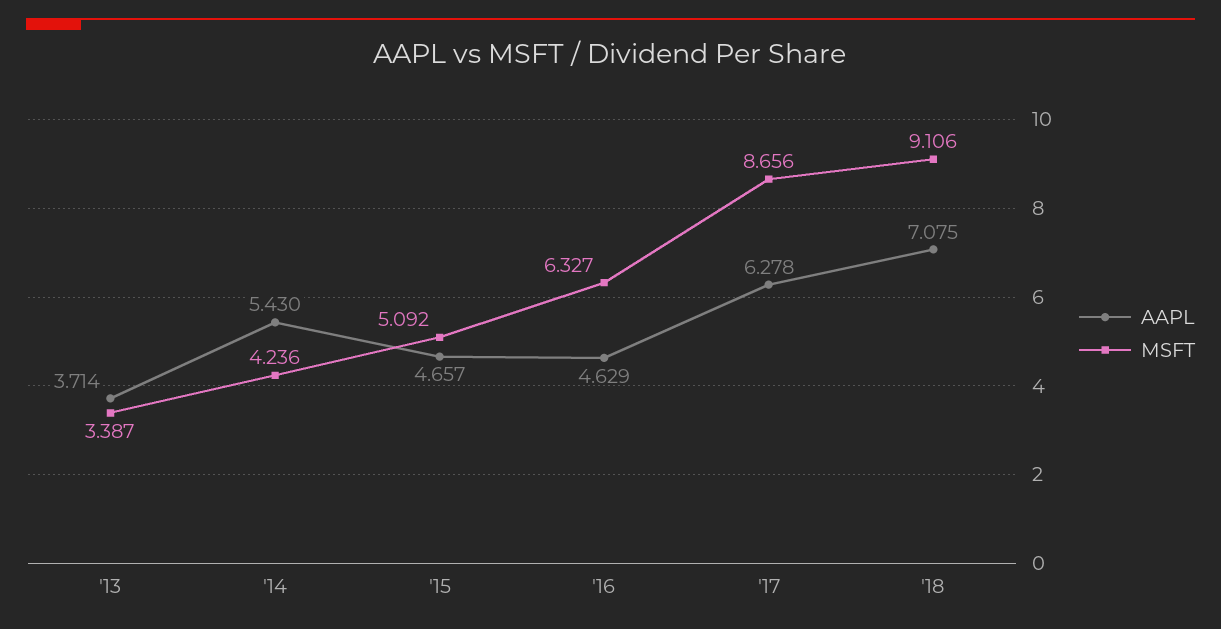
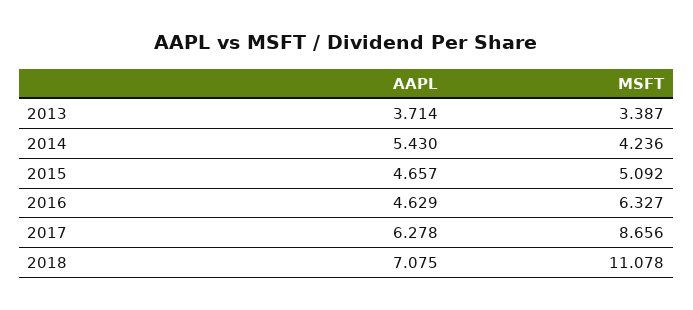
  {
    "AAPL": {
      "'13": 3.714,
      "'14": 5.43,
      "'15": 4.657,
      "'16": 4.629,
      "'17": 6.278,
      "'18": 7.075
    },
    "MSFT": {
      "'13": 3.387,
      "'14": 4.236,
      "'15": 5.092,
      "'16": 6.327,
      "'17": 8.656,
-     "'18": 9.106
+     "'18": 11.078
    }
  }

